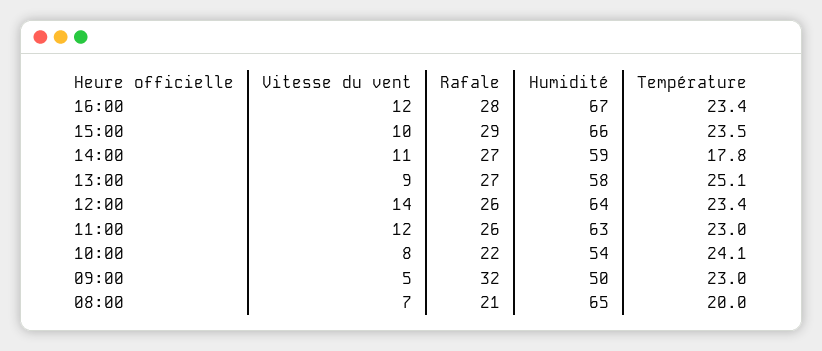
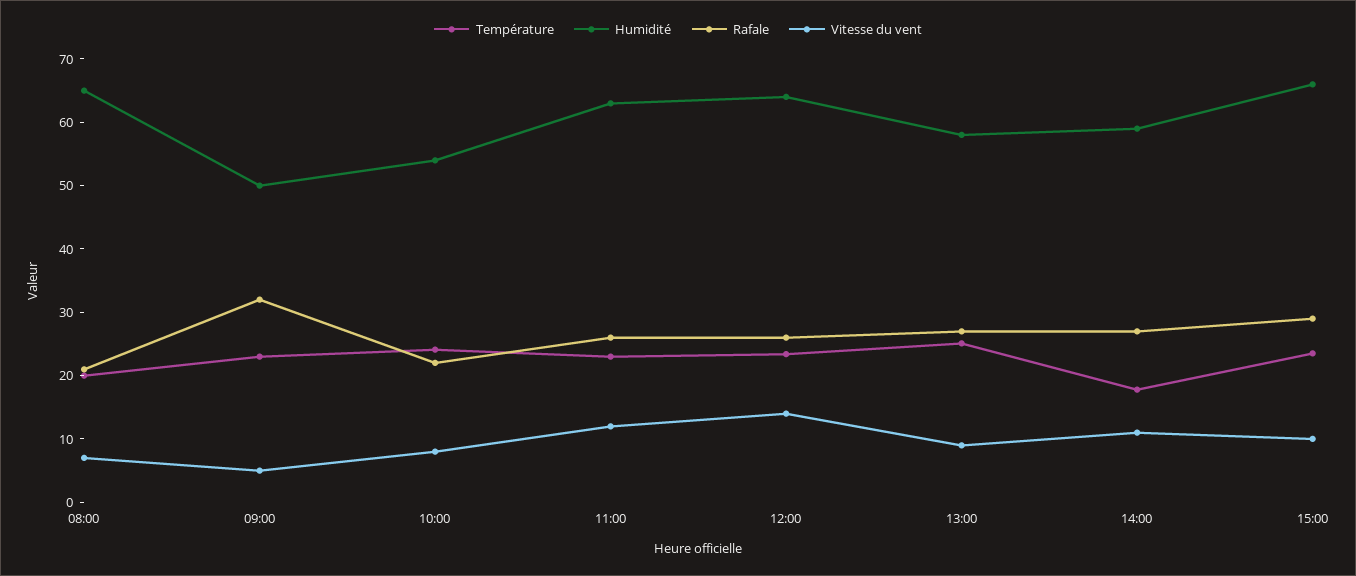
  {
    "Vitesse du vent": {
-     "16:00": 12,
      "15:00": 10,
      "14:00": 11,
      "13:00": 9,
      "12:00": 14,
      "11:00": 12,
      "10:00": 8,
      "09:00": 5,
      "08:00": 7
    },
    "Rafale": {
-     "16:00": 28,
      "15:00": 29,
      "14:00": 27,
      "13:00": 27,
      "12:00": 26,
      "11:00": 26,
      "10:00": 22,
      "09:00": 32,
      "08:00": 21
    },
    "Humidité": {
-     "16:00": 67,
      "15:00": 66,
      "14:00": 59,
      "13:00": 58,
      "12:00": 64,
      "11:00": 63,
      "10:00": 54,
      "09:00": 50,
      "08:00": 65
    },
    "Température": {
-     "16:00": 23.4,
      "15:00": 23.5,
      "14:00": 17.8,
      "13:00": 25.1,
      "12:00": 23.4,
      "11:00": 23,
      "10:00": 24.1,
      "09:00": 23,
      "08:00": 20
    }
  }

